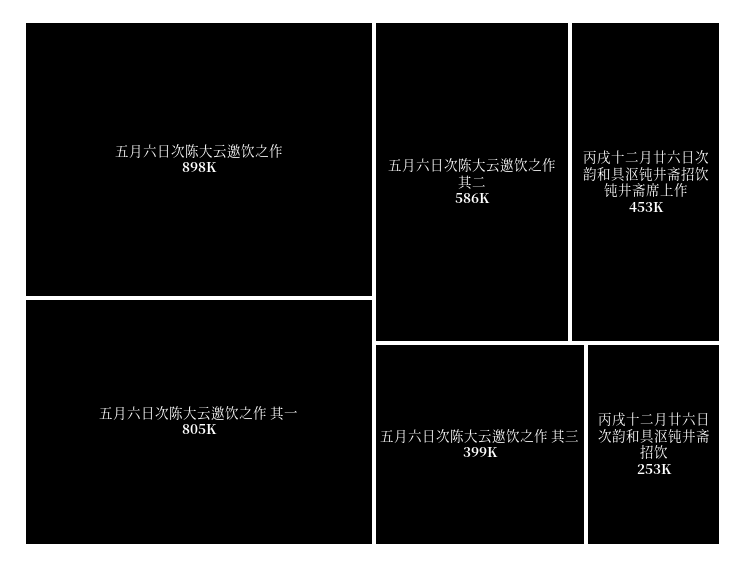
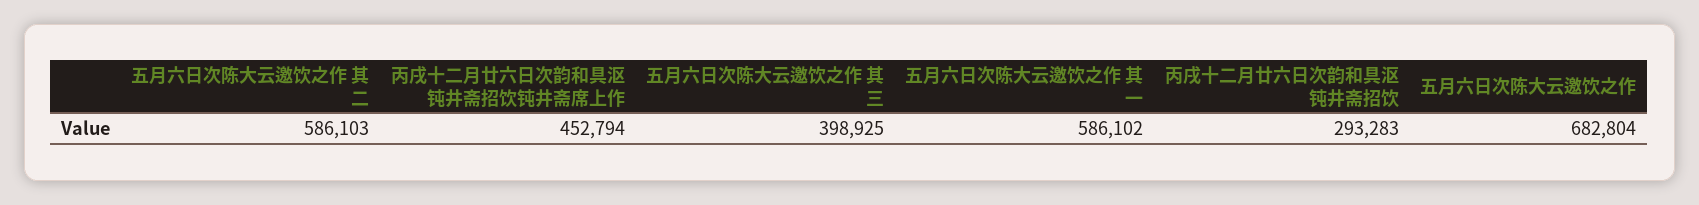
  {
-   "五月六日次陈大云邀饮之作": 898000,
+   "五月六日次陈大云邀饮之作": 682804,
-   "五月六日次陈大云邀饮之作 其一": 805000,
+   "五月六日次陈大云邀饮之作 其一": 586102,
    "五月六日次陈大云邀饮之作 其二": 586103,
    "丙戌十二月廿六日次韵和具沤钝井斋招饮钝井斋席上作": 452794,
    "五月六日次陈大云邀饮之作 其三": 398925,
-   "丙戌十二月廿六日次韵和具沤钝井斋招饮": 253000
+   "丙戌十二月廿六日次韵和具沤钝井斋招饮": 293283
  }

